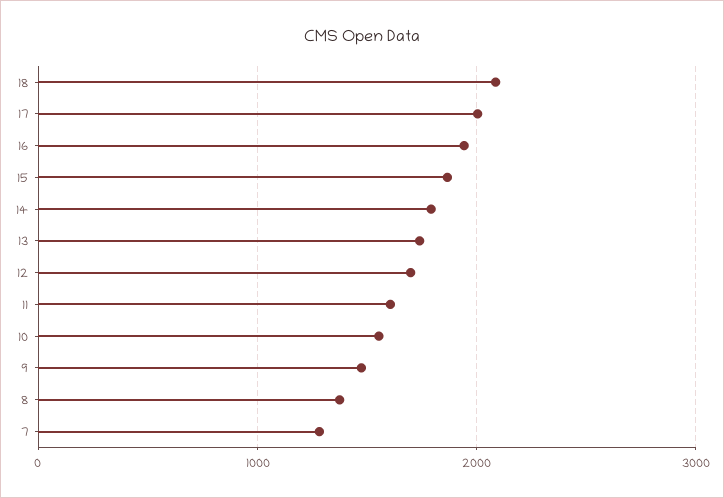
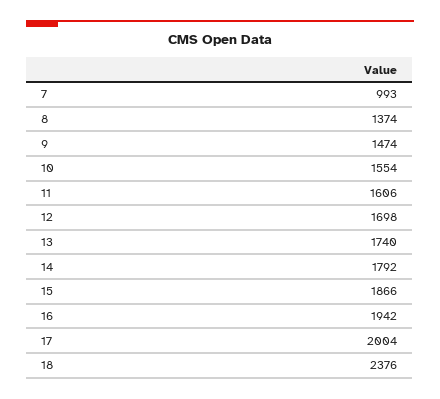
  {
-   "18": 2100,
+   "18": 2376,
    "17": 2004,
    "16": 1942,
    "15": 1866,
    "14": 1792,
    "13": 1740,
    "12": 1698,
    "11": 1606,
    "10": 1554,
    "9": 1474,
    "8": 1374,
-   "7": 1300
+   "7": 993
  }

